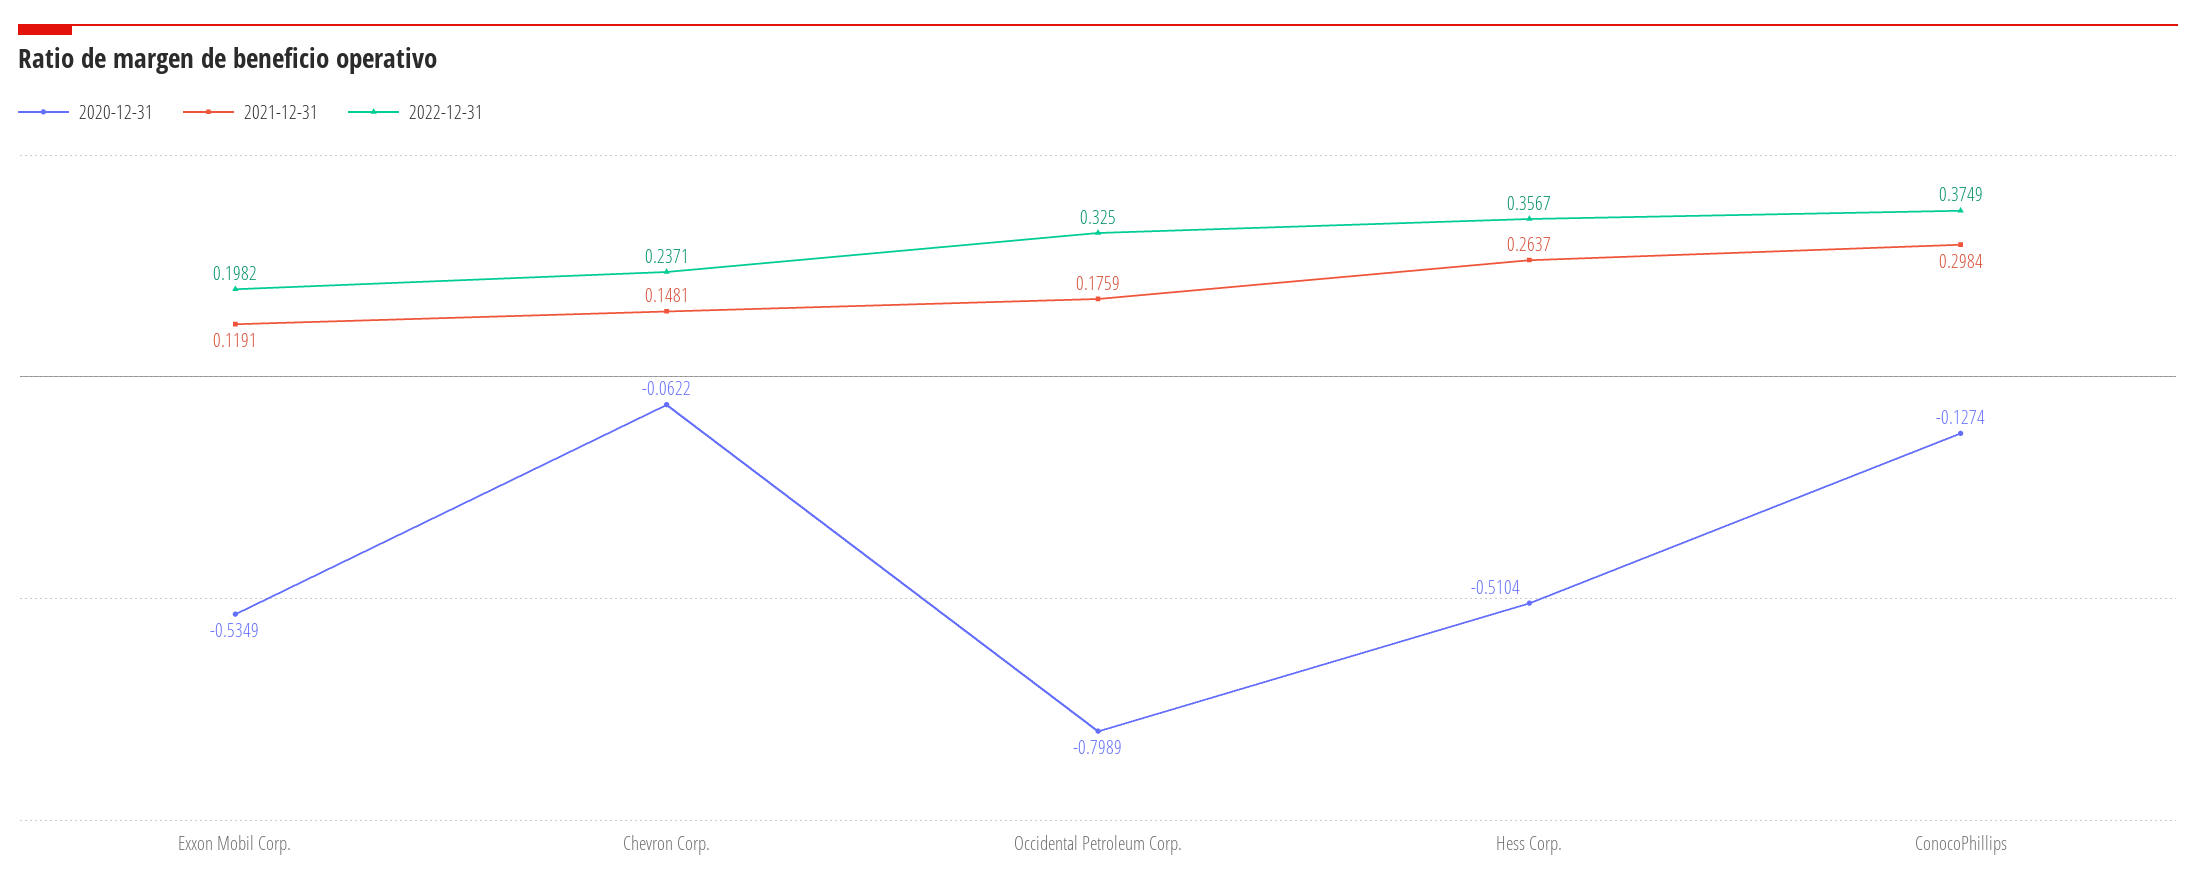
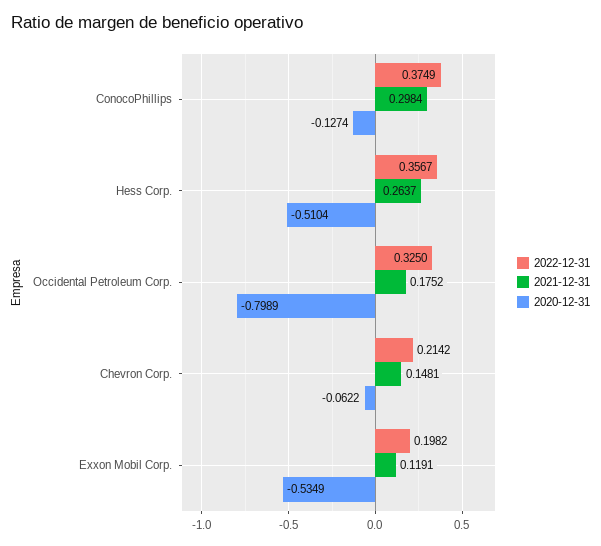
  {
    "2020-12-31": {
      "Exxon Mobil Corp.": -0.5349,
      "Chevron Corp.": -0.0622,
      "Occidental Petroleum Corp.": -0.7989,
      "Hess Corp.": -0.5104,
      "ConocoPhillips": -0.1274
    },
    "2021-12-31": {
      "Exxon Mobil Corp.": 0.1191,
      "Chevron Corp.": 0.1481,
-     "Occidental Petroleum Corp.": 0.1759,
+     "Occidental Petroleum Corp.": 0.1752,
      "Hess Corp.": 0.2637,
      "ConocoPhillips": 0.2984
    },
    "2022-12-31": {
      "Exxon Mobil Corp.": 0.1982,
-     "Chevron Corp.": 0.2371,
+     "Chevron Corp.": 0.2142,
      "Occidental Petroleum Corp.": 0.325,
      "Hess Corp.": 0.3567,
      "ConocoPhillips": 0.3749
    }
  }

